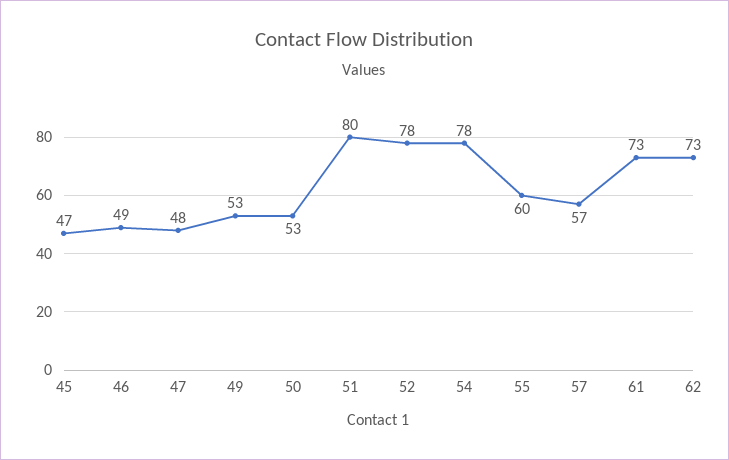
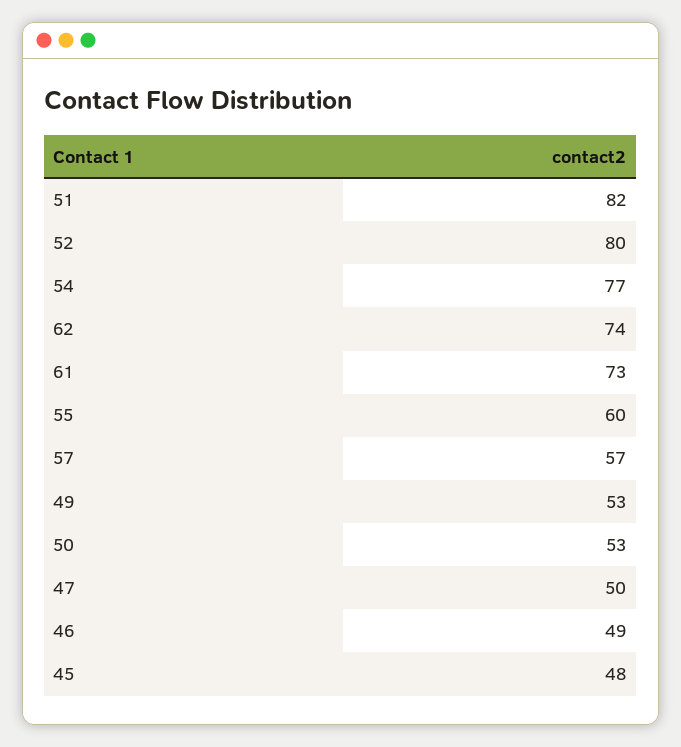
  {
-   "45": 47,
+   "45": 48,
    "46": 49,
-   "47": 48,
+   "47": 50,
    "49": 53,
    "50": 53,
-   "51": 80,
+   "51": 82,
-   "52": 78,
+   "52": 80,
-   "54": 78,
+   "54": 77,
    "55": 60,
    "57": 57,
    "61": 73,
-   "62": 73
+   "62": 74
  }

